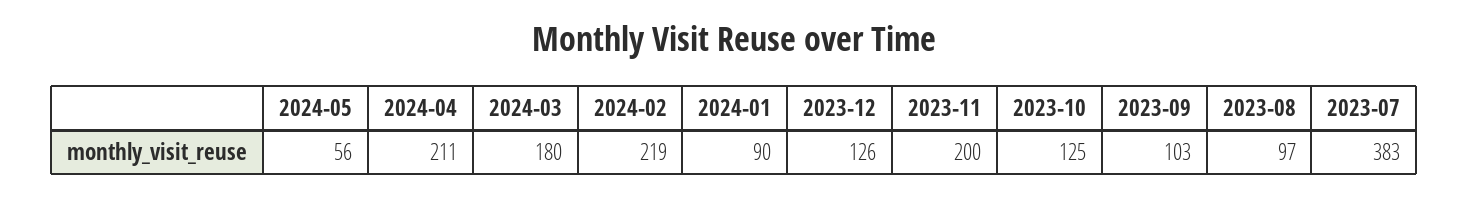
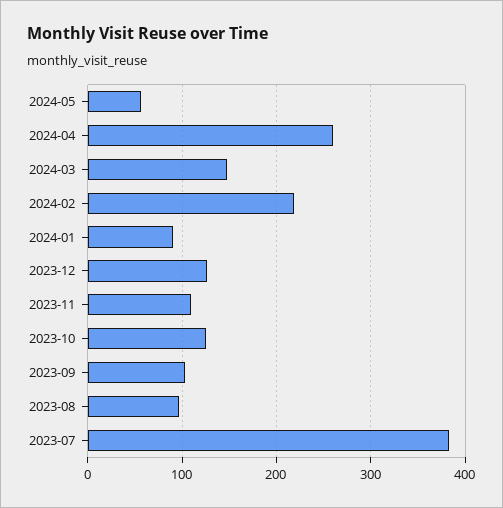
  {
    "2024-05": 56,
-   "2024-04": 211,
+   "2024-04": 260,
-   "2024-03": 180,
+   "2024-03": 150,
    "2024-02": 219,
    "2024-01": 90,
    "2023-12": 126,
-   "2023-11": 200,
+   "2023-11": 110,
    "2023-10": 125,
    "2023-09": 103,
    "2023-08": 97,
    "2023-07": 383
  }

